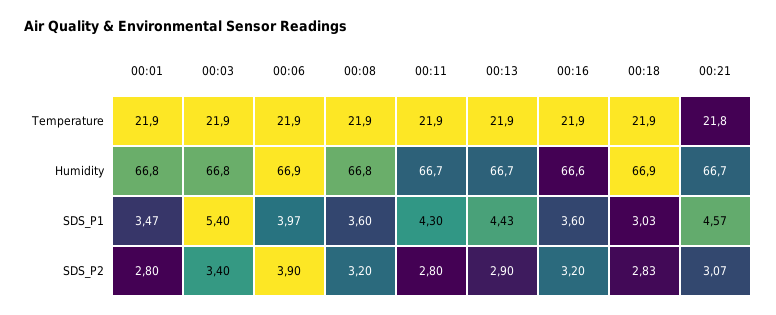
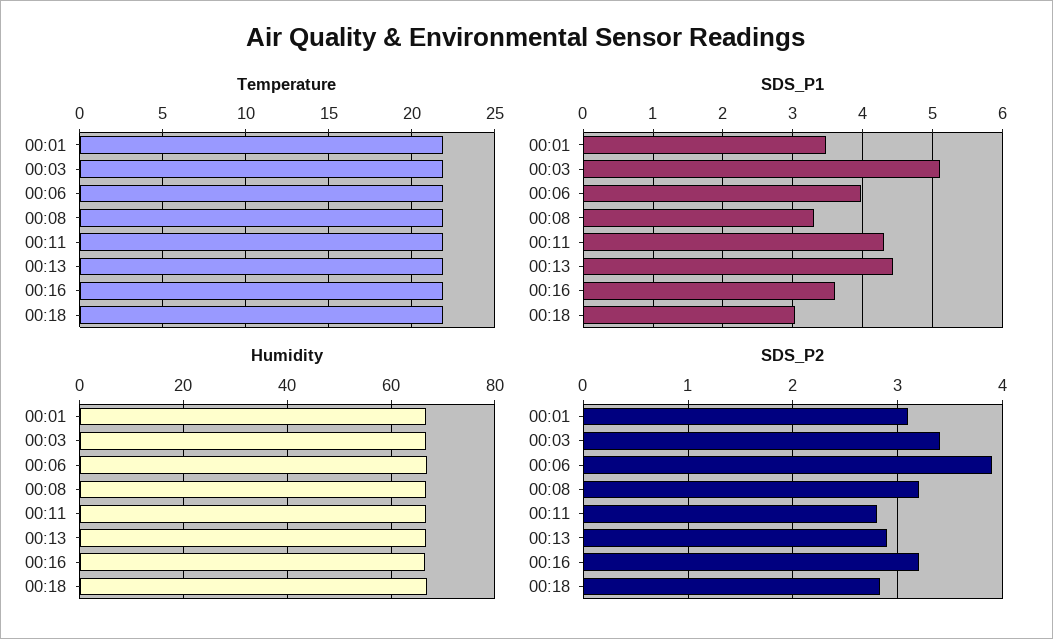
  {
    "Temperature": {
      "00:01": 21.9,
      "00:03": 21.9,
      "00:06": 21.9,
      "00:08": 21.9,
      "00:11": 21.9,
      "00:13": 21.9,
      "00:16": 21.9,
-     "00:18": 21.9,
+     "00:18": 21.9
-     "00:21": 21.8
    },
    "Humidity": {
      "00:01": 66.8,
      "00:03": 66.8,
      "00:06": 66.9,
      "00:08": 66.8,
      "00:11": 66.7,
      "00:13": 66.7,
      "00:16": 66.6,
-     "00:18": 66.9,
+     "00:18": 66.9
-     "00:21": 66.7
    },
    "SDS_P1": {
      "00:01": 3.47,
-     "00:03": 5.4,
+     "00:03": 5.1,
      "00:06": 3.97,
-     "00:08": 3.6,
+     "00:08": 3.3,
      "00:11": 4.3,
      "00:13": 4.43,
      "00:16": 3.6,
-     "00:18": 3.03,
+     "00:18": 3.03
-     "00:21": 4.57
    },
    "SDS_P2": {
-     "00:01": 2.8,
+     "00:01": 3.1,
      "00:03": 3.4,
      "00:06": 3.9,
      "00:08": 3.2,
      "00:11": 2.8,
      "00:13": 2.9,
      "00:16": 3.2,
-     "00:18": 2.83,
+     "00:18": 2.83
-     "00:21": 3.07
    }
  }

